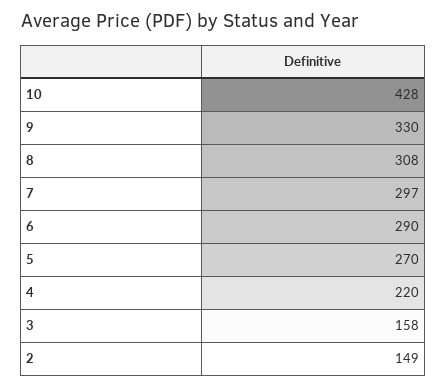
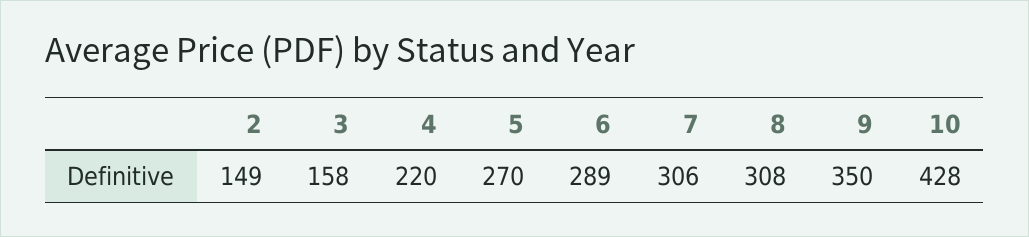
  {
    "10": 428,
-   "9": 330,
+   "9": 350,
    "8": 308,
-   "7": 297,
+   "7": 306,
-   "6": 290,
+   "6": 289,
    "5": 270,
    "4": 220,
    "3": 158,
    "2": 149
  }

